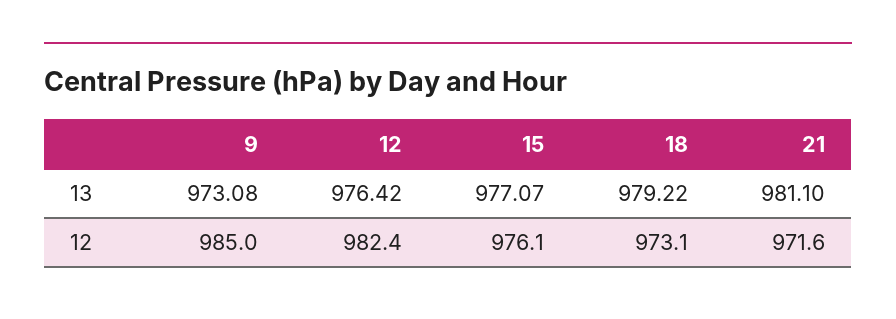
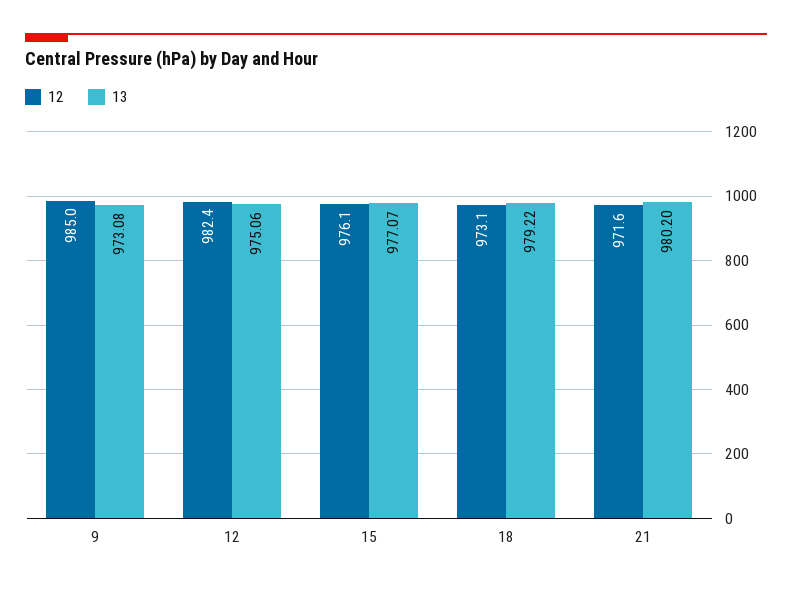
  {
    "13": {
      "9": 973.08,
-     "12": 976.42,
+     "12": 975.06,
      "15": 977.07,
      "18": 979.22,
-     "21": 981.1
+     "21": 980.2
    },
    "12": {
      "9": 985,
      "12": 982.4,
      "15": 976.1,
      "18": 973.1,
      "21": 971.6
    }
  }

